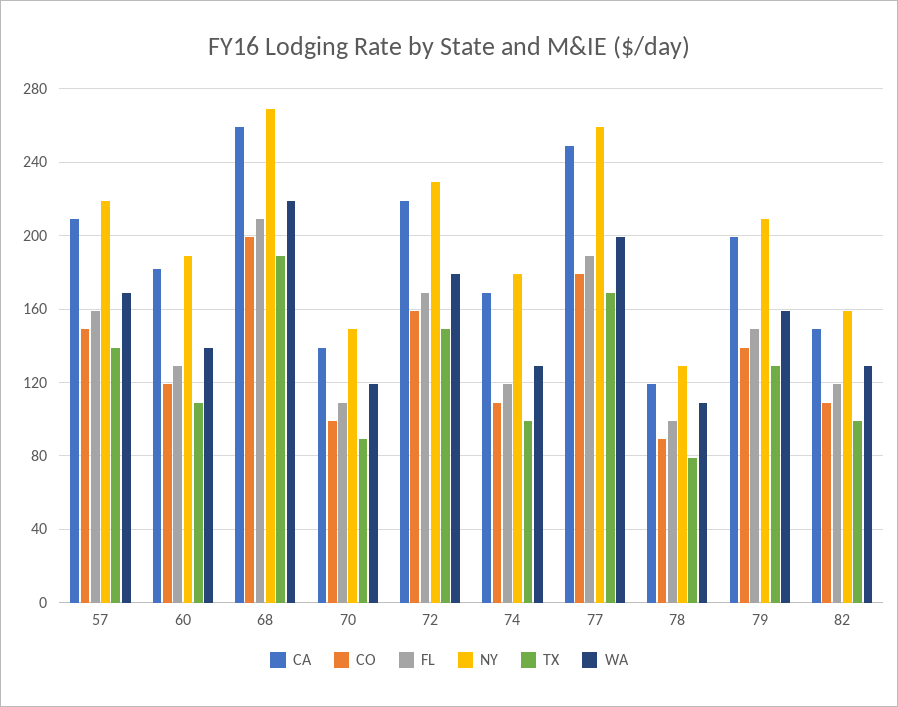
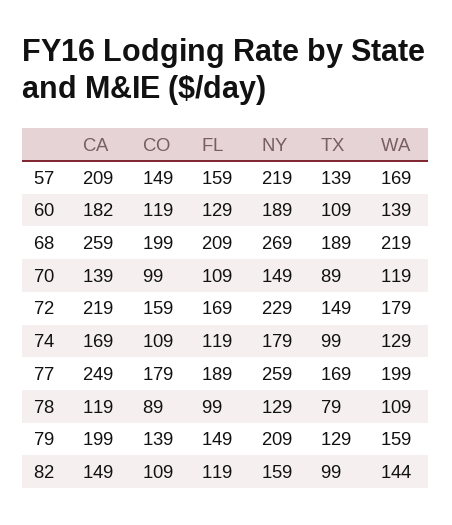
  {
    "CA": {
      "57": 209,
      "60": 182,
      "68": 259,
      "70": 139,
      "72": 219,
      "74": 169,
      "77": 249,
      "78": 119,
      "79": 199,
      "82": 149
    },
    "CO": {
      "57": 149,
      "60": 119,
      "68": 199,
      "70": 99,
      "72": 159,
      "74": 109,
      "77": 179,
      "78": 89,
      "79": 139,
      "82": 109
    },
    "FL": {
      "57": 159,
      "60": 129,
      "68": 209,
      "70": 109,
      "72": 169,
      "74": 119,
      "77": 189,
      "78": 99,
      "79": 149,
      "82": 119
    },
    "NY": {
      "57": 219,
      "60": 189,
      "68": 269,
      "70": 149,
      "72": 229,
      "74": 179,
      "77": 259,
      "78": 129,
      "79": 209,
      "82": 159
    },
    "TX": {
      "57": 139,
      "60": 109,
      "68": 189,
      "70": 89,
      "72": 149,
      "74": 99,
      "77": 169,
      "78": 79,
      "79": 129,
      "82": 99
    },
    "WA": {
      "57": 169,
      "60": 139,
      "68": 219,
      "70": 119,
      "72": 179,
      "74": 129,
      "77": 199,
      "78": 109,
      "79": 159,
-     "82": 130
+     "82": 144
    }
  }

